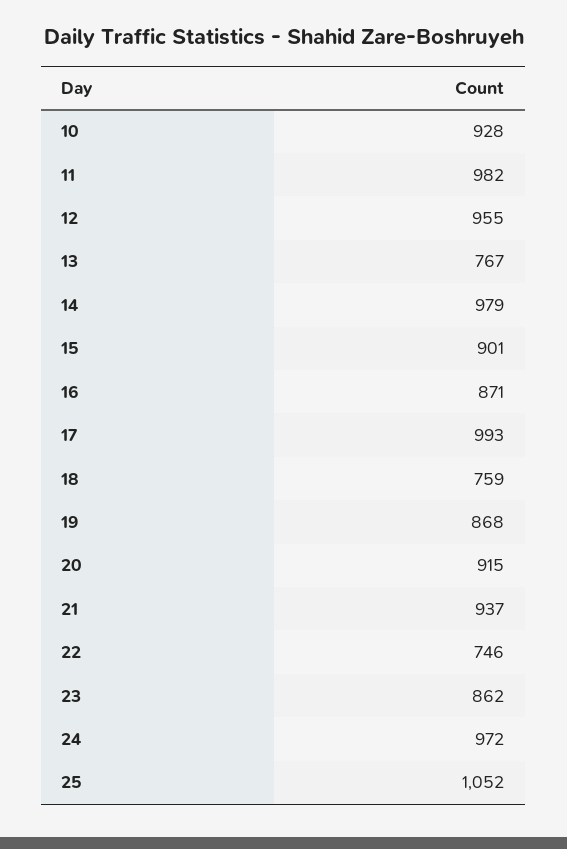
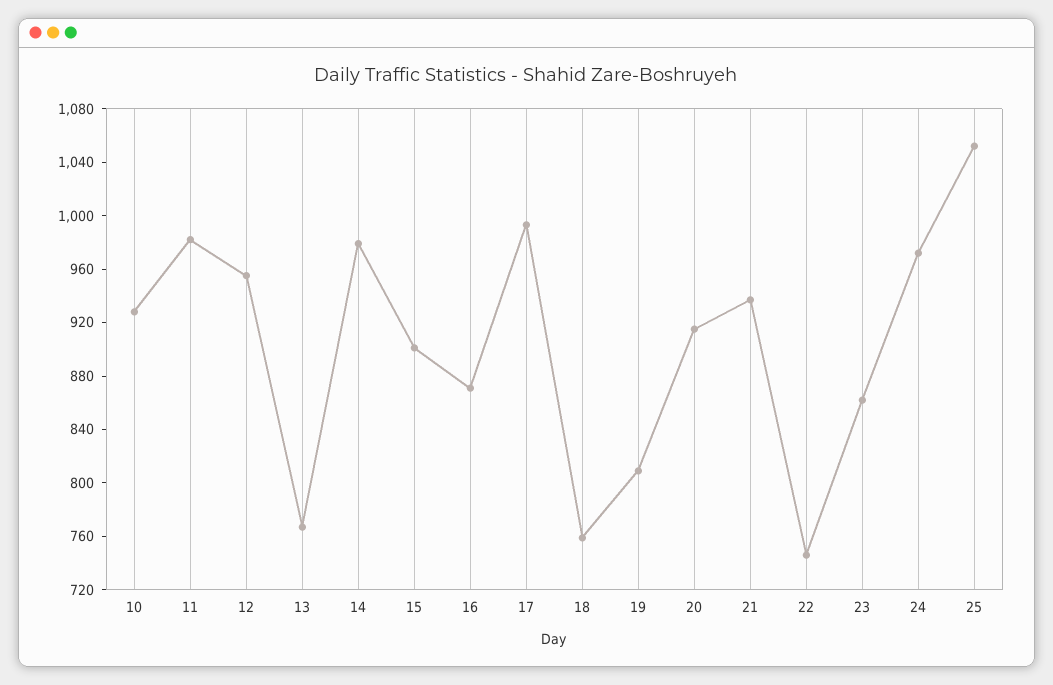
  {
    "10": 928,
    "11": 982,
    "12": 955,
    "13": 767,
    "14": 979,
    "15": 901,
    "16": 871,
    "17": 993,
    "18": 759,
-   "19": 868,
+   "19": 810,
    "20": 915,
    "21": 937,
    "22": 746,
    "23": 862,
    "24": 972,
    "25": 1052
  }

